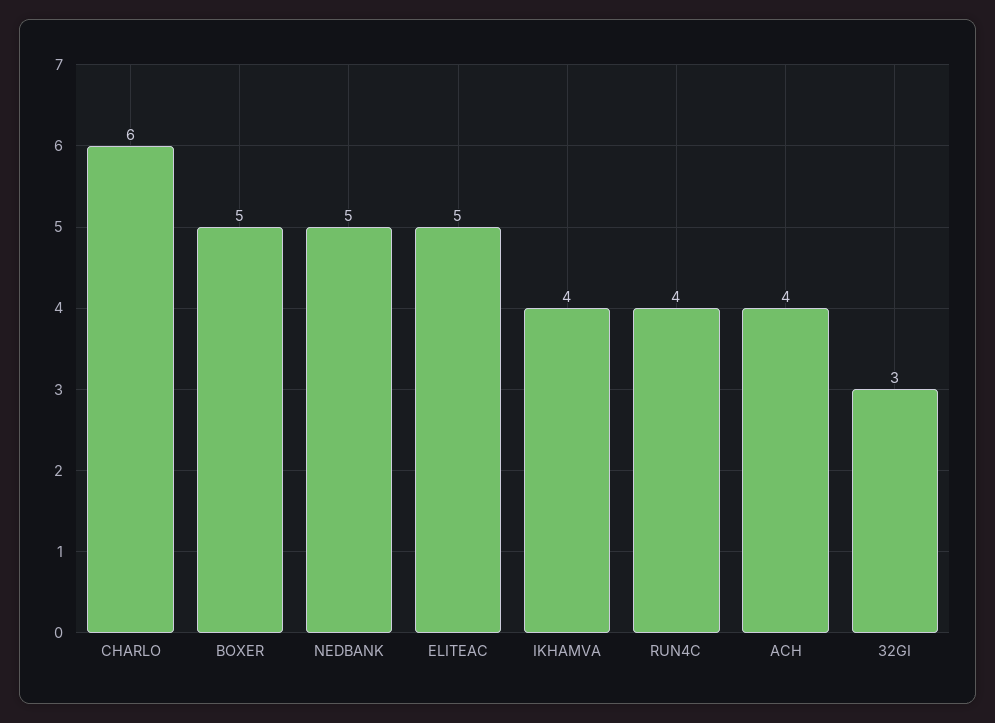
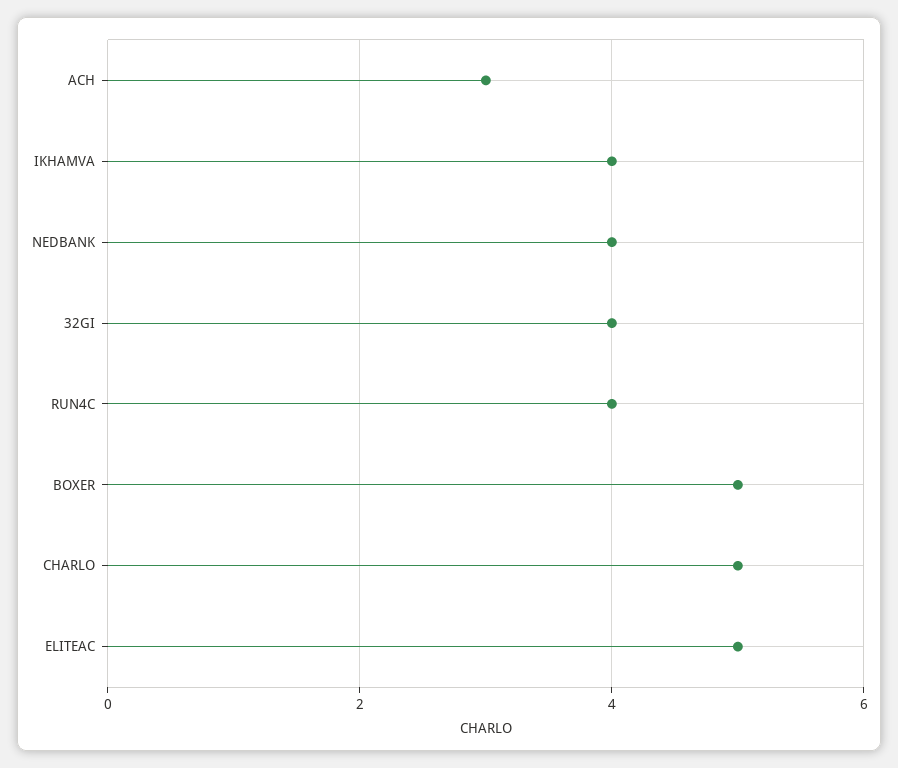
  {
-   "CHARLO": 6,
+   "CHARLO": 5,
    "BOXER": 5,
-   "NEDBANK": 5,
+   "NEDBANK": 4,
    "ELITEAC": 5,
    "IKHAMVA": 4,
    "RUN4C": 4,
-   "ACH": 4,
+   "ACH": 3,
-   "32GI": 3
+   "32GI": 4
  }

